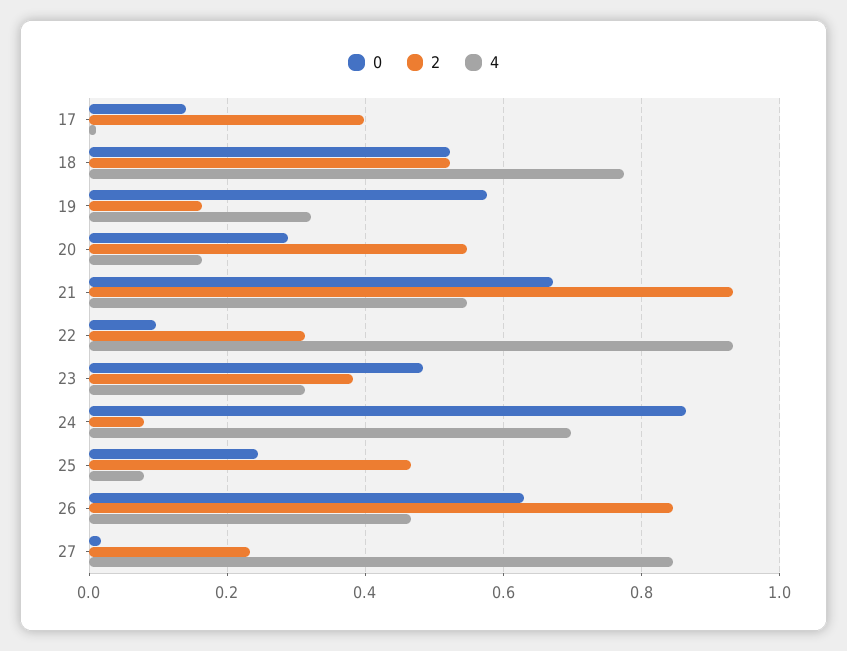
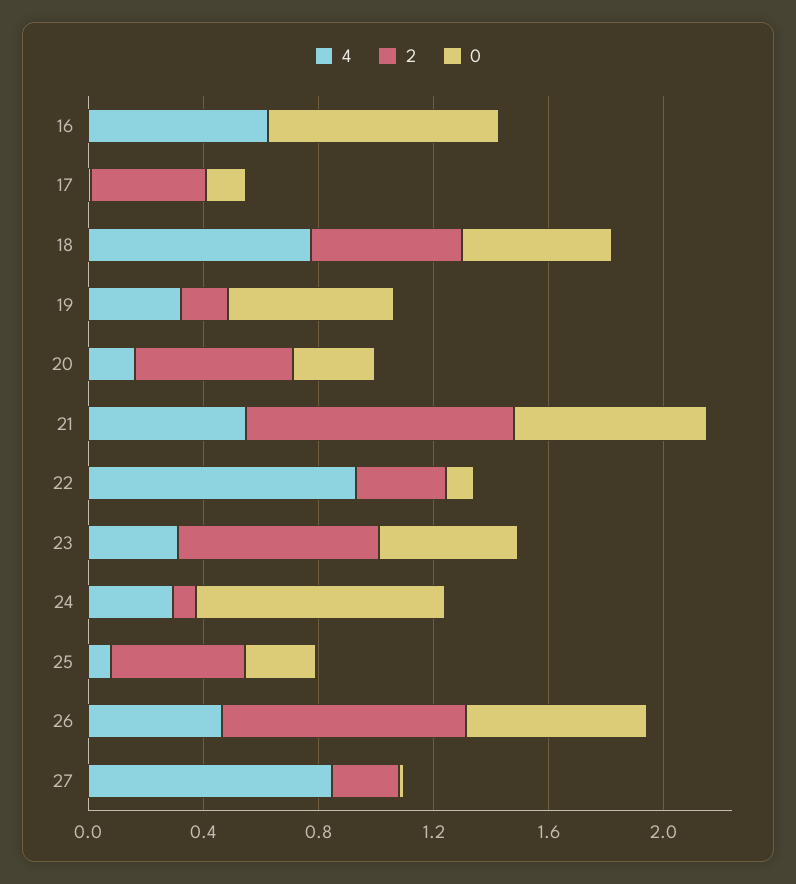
  {
    "0": {
      "17": 0.14,
      "18": 0.52,
      "19": 0.58,
      "20": 0.28,
      "21": 0.68,
      "22": 0.1,
      "23": 0.48,
      "24": 0.86,
      "25": 0.24,
      "26": 0.62,
-     "27": 0.02
+     "27": 0.02,
+     "16": 0.8
    },
    "2": {
      "17": 0.4,
      "18": 0.52,
      "19": 0.16,
      "20": 0.54,
      "21": 0.94,
      "22": 0.32,
-     "23": 0.38,
+     "23": 0.7,
      "24": 0.08,
      "25": 0.46,
      "26": 0.84,
-     "27": 0.24
+     "27": 0.24,
+     "16": 0
    },
    "4": {
      "17": 0,
      "18": 0.78,
      "19": 0.32,
      "20": 0.16,
      "21": 0.54,
      "22": 0.94,
      "23": 0.32,
-     "24": 0.7,
+     "24": 0.3,
      "25": 0.08,
      "26": 0.46,
-     "27": 0.84
+     "27": 0.84,
+     "16": 0.6
    }
  }

